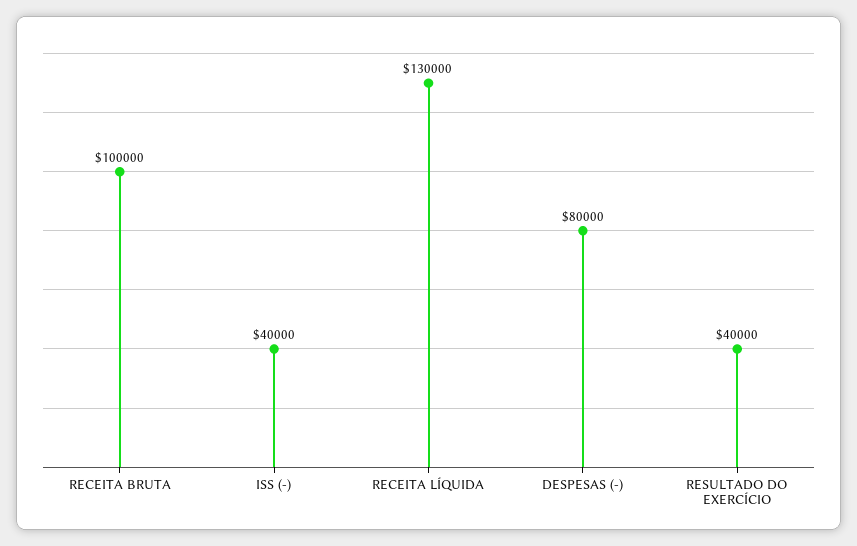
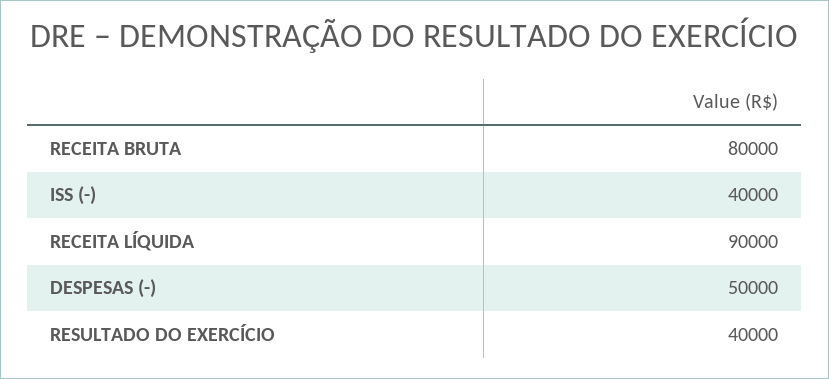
  {
-   "RECEITA BRUTA": 100000,
+   "RECEITA BRUTA": 80000,
    "ISS (-)": 40000,
-   "RECEITA LÍQUIDA": 130000,
+   "RECEITA LÍQUIDA": 90000,
-   "DESPESAS (-)": 80000,
+   "DESPESAS (-)": 50000,
    "RESULTADO DO EXERCÍCIO": 40000
  }

